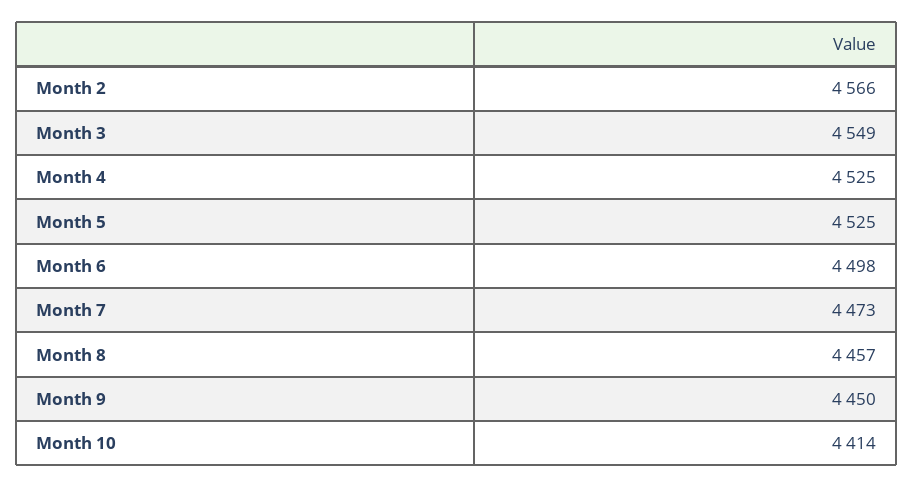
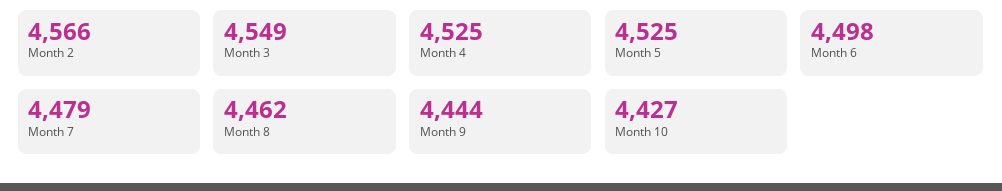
  {
    "Month 2": 4566,
    "Month 3": 4549,
    "Month 4": 4525,
    "Month 5": 4525,
    "Month 6": 4498,
-   "Month 7": 4473,
+   "Month 7": 4479,
-   "Month 8": 4457,
+   "Month 8": 4462,
-   "Month 9": 4450,
+   "Month 9": 4444,
-   "Month 10": 4414
+   "Month 10": 4427
  }

